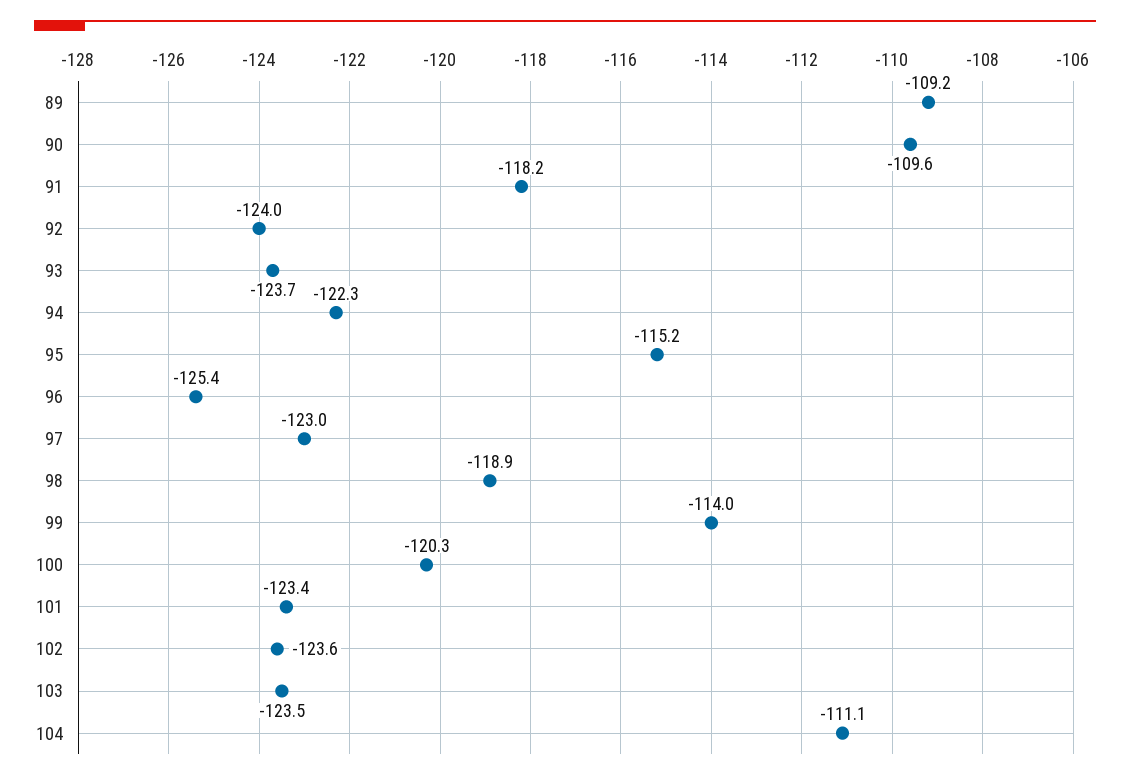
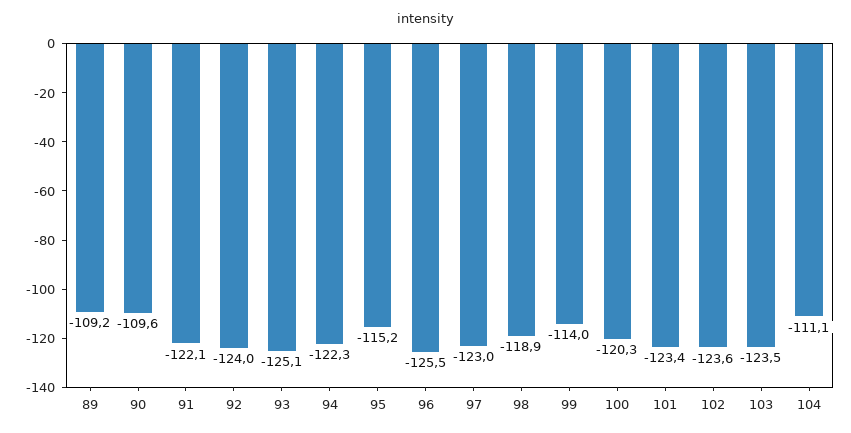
  {
    "89": -109.2,
    "90": -109.6,
-   "91": -118.2,
+   "91": -122.1,
    "92": -124,
-   "93": -123.7,
+   "93": -125.1,
    "94": -122.3,
    "95": -115.2,
-   "96": -125.4,
+   "96": -125.5,
    "97": -123,
    "98": -118.9,
    "99": -114,
    "100": -120.3,
    "101": -123.4,
    "102": -123.6,
    "103": -123.5,
    "104": -111.1
  }

